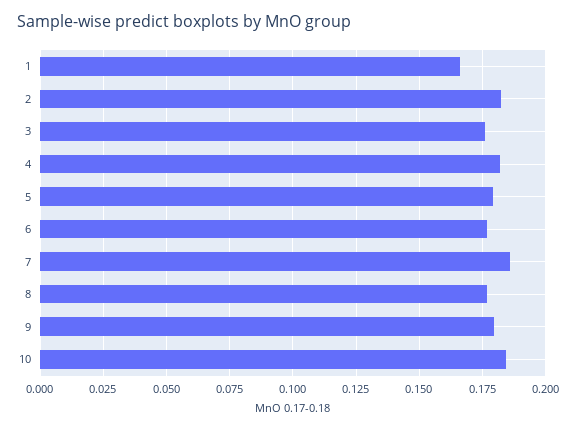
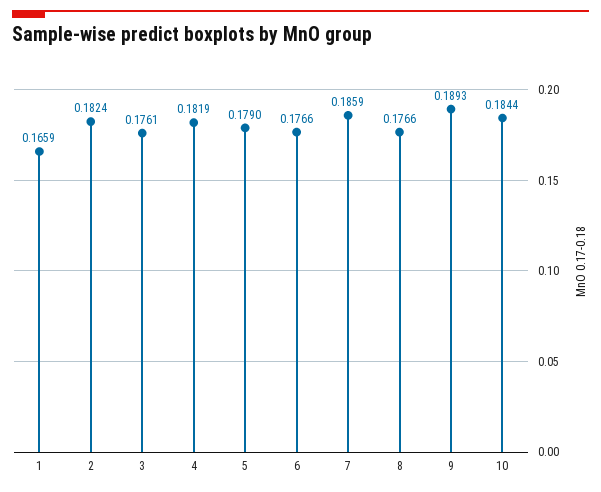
  {
    "1": 0.1659,
    "2": 0.1824,
    "3": 0.1761,
    "4": 0.1819,
    "5": 0.179,
    "6": 0.1766,
    "7": 0.1859,
    "8": 0.1766,
-   "9": 0.18,
+   "9": 0.1893,
    "10": 0.1844
  }

